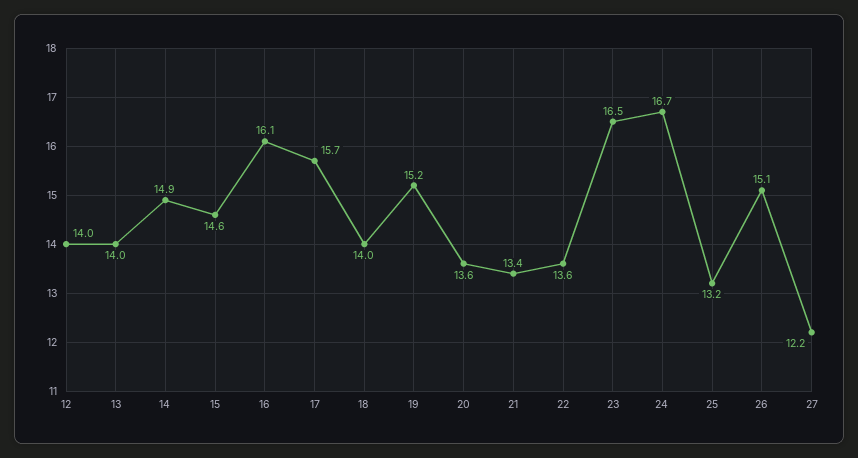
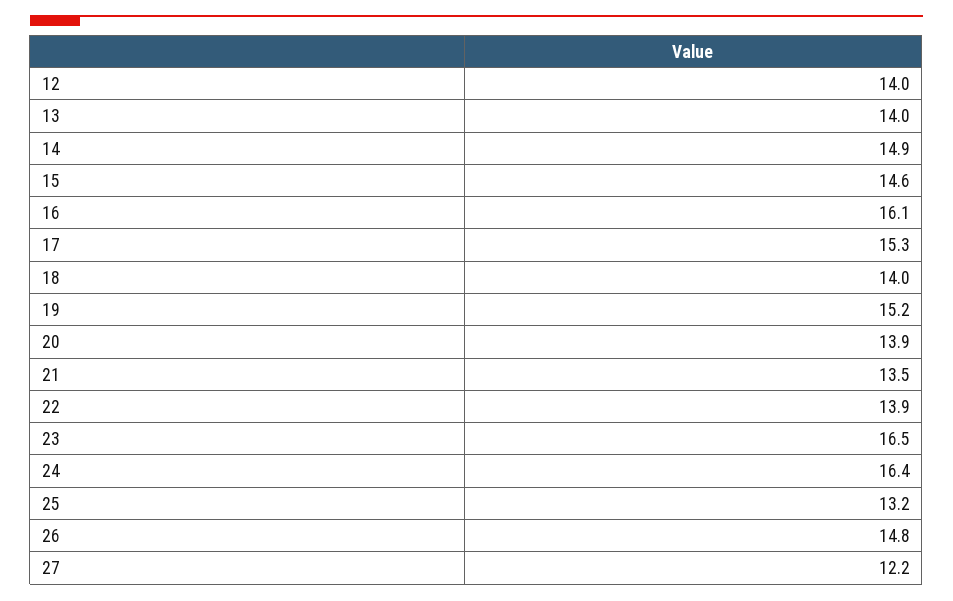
  {
    "12": 14,
    "13": 14,
    "14": 14.9,
    "15": 14.6,
    "16": 16.1,
-   "17": 15.7,
+   "17": 15.3,
    "18": 14,
    "19": 15.2,
-   "20": 13.6,
+   "20": 13.9,
-   "21": 13.4,
+   "21": 13.5,
-   "22": 13.6,
+   "22": 13.9,
    "23": 16.5,
-   "24": 16.7,
+   "24": 16.4,
    "25": 13.2,
-   "26": 15.1,
+   "26": 14.8,
    "27": 12.2
  }

